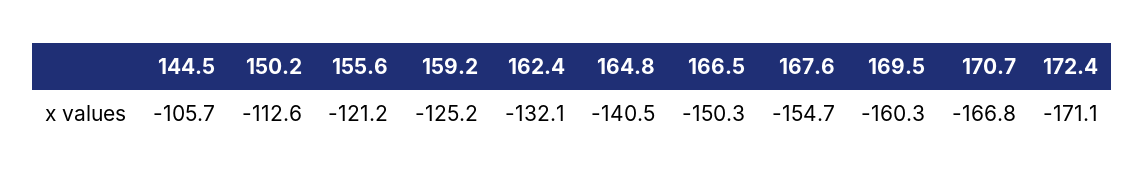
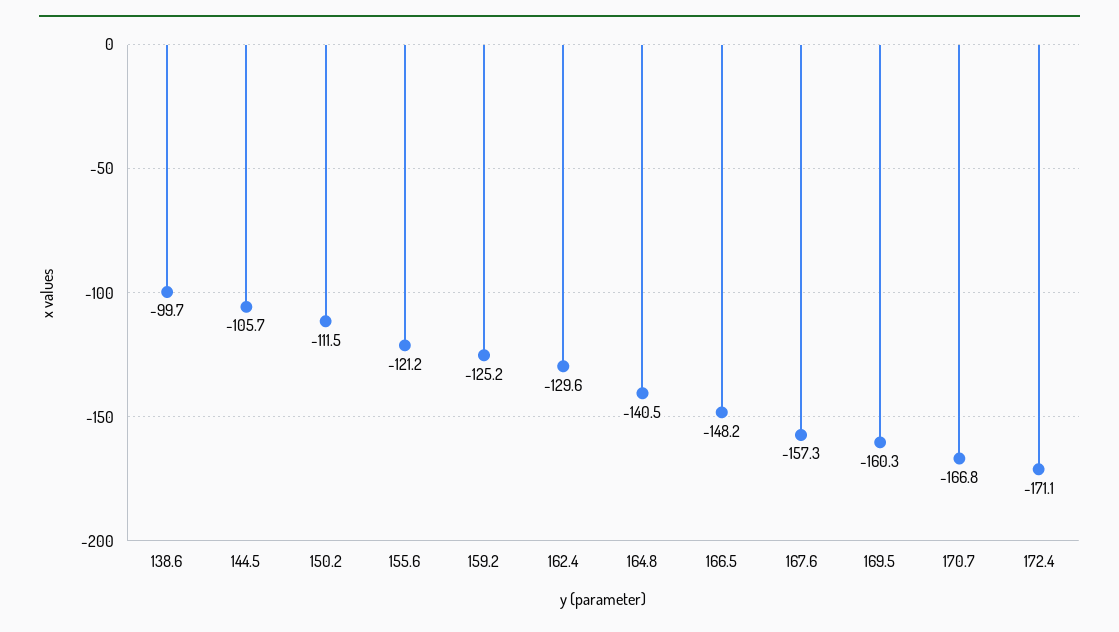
  {
    "144.5": -105.7,
-   "150.2": -112.6,
+   "150.2": -111.5,
    "155.6": -121.2,
    "159.2": -125.2,
-   "162.4": -132.1,
+   "162.4": -129.6,
    "164.8": -140.5,
-   "166.5": -150.3,
+   "166.5": -148.2,
-   "167.6": -154.7,
+   "167.6": -157.3,
    "169.5": -160.3,
    "170.7": -166.8,
-   "172.4": -171.1
+   "172.4": -171.1,
+   "138.6": -99.7
  }

